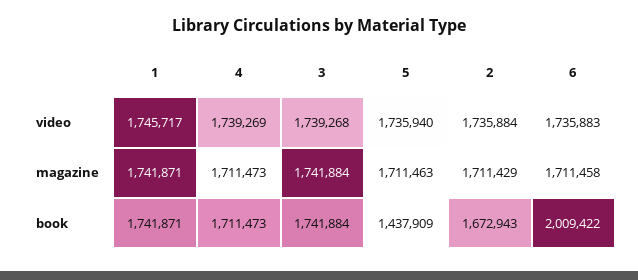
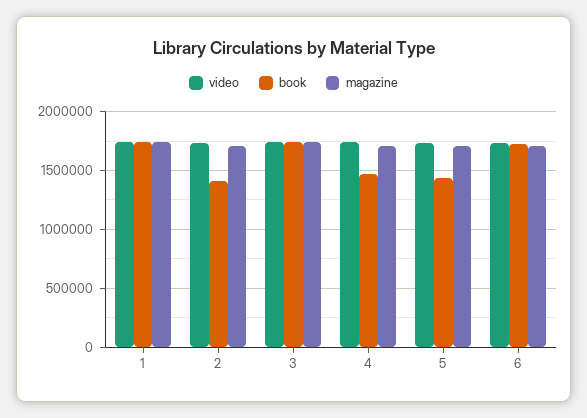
  {
    "video": {
      "1": 1745717,
      "4": 1739269,
      "3": 1739268,
      "5": 1735940,
      "2": 1735884,
      "6": 1735883
    },
    "magazine": {
      "1": 1741871,
      "4": 1711473,
      "3": 1741884,
      "5": 1711463,
      "2": 1711429,
      "6": 1711458
    },
    "book": {
      "1": 1741871,
-     "4": 1711473,
+     "4": 1500000,
      "3": 1741884,
      "5": 1437909,
-     "2": 1672943,
+     "2": 1400000,
-     "6": 2009422
+     "6": 1700000
    }
  }

